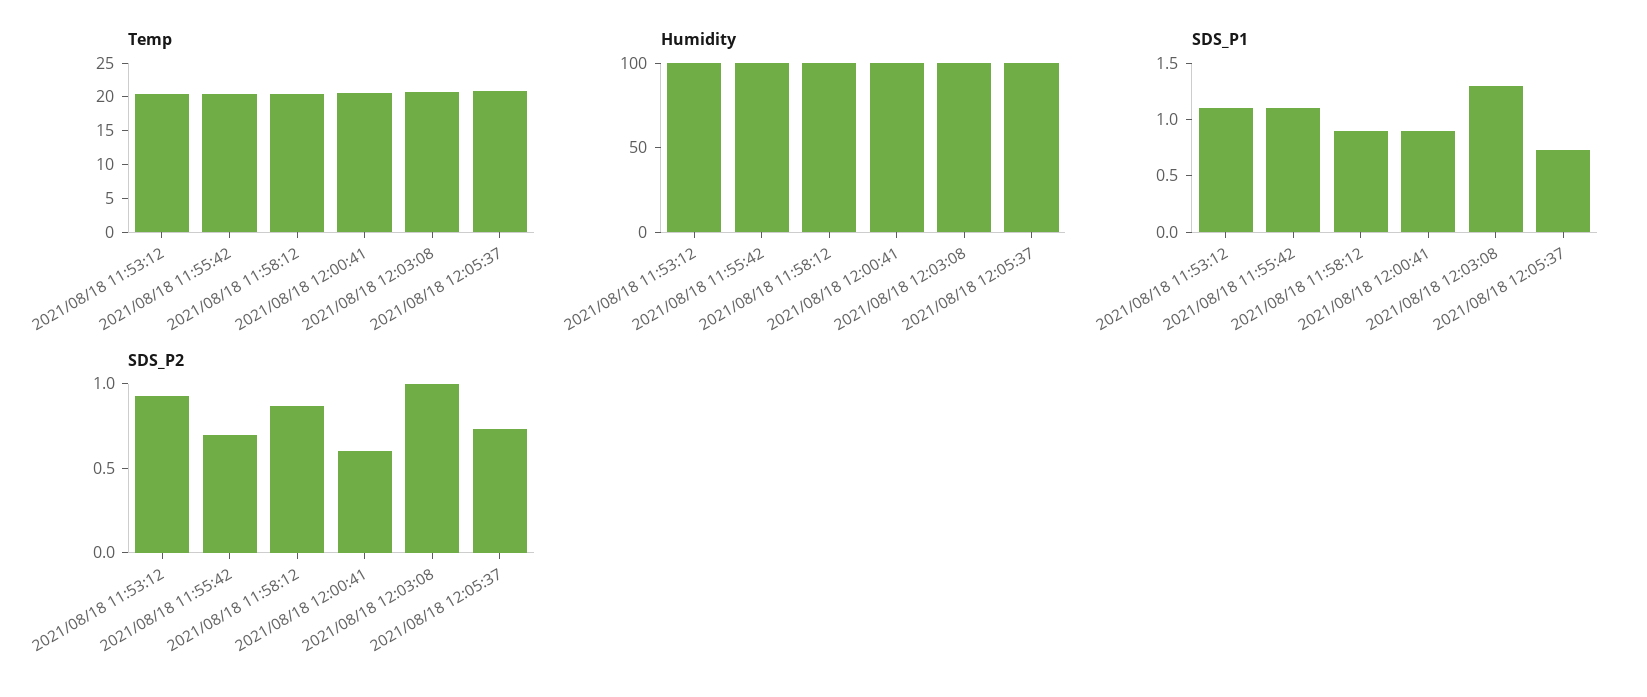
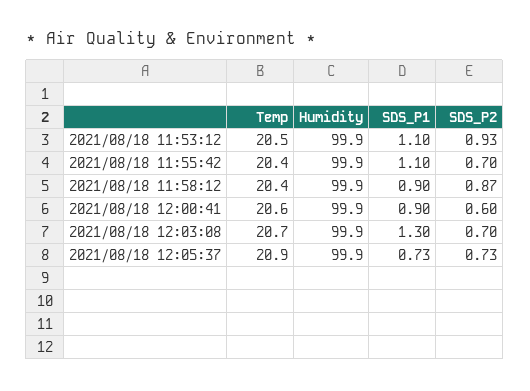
  {
    "Temp": {
      "2021/08/18 11:53:12": 20.5,
      "2021/08/18 11:55:42": 20.4,
      "2021/08/18 11:58:12": 20.4,
      "2021/08/18 12:00:41": 20.6,
      "2021/08/18 12:03:08": 20.7,
      "2021/08/18 12:05:37": 20.9
    },
    "Humidity": {
      "2021/08/18 11:53:12": 99.9,
      "2021/08/18 11:55:42": 99.9,
      "2021/08/18 11:58:12": 99.9,
      "2021/08/18 12:00:41": 99.9,
      "2021/08/18 12:03:08": 99.9,
      "2021/08/18 12:05:37": 99.9
    },
    "SDS_P1": {
      "2021/08/18 11:53:12": 1.1,
      "2021/08/18 11:55:42": 1.1,
      "2021/08/18 11:58:12": 0.9,
      "2021/08/18 12:00:41": 0.9,
      "2021/08/18 12:03:08": 1.3,
      "2021/08/18 12:05:37": 0.73
    },
    "SDS_P2": {
      "2021/08/18 11:53:12": 0.93,
      "2021/08/18 11:55:42": 0.7,
      "2021/08/18 11:58:12": 0.87,
      "2021/08/18 12:00:41": 0.6,
-     "2021/08/18 12:03:08": 1,
+     "2021/08/18 12:03:08": 0.7,
      "2021/08/18 12:05:37": 0.73
    }
  }

